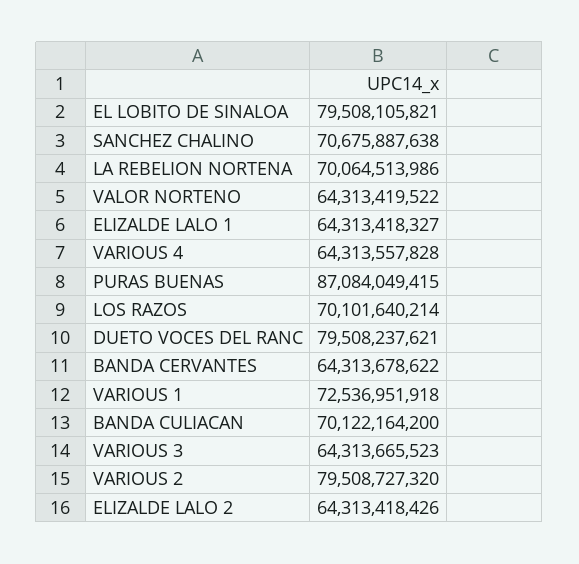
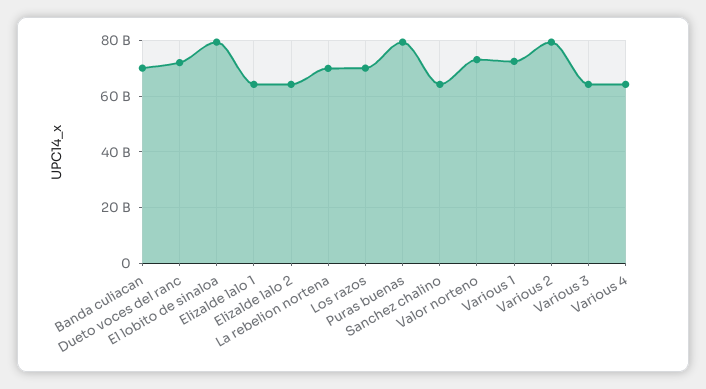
  {
    "EL LOBITO DE SINALOA": 79508105821,
-   "SANCHEZ CHALINO": 70675887638,
+   "SANCHEZ CHALINO": 65000000000,
    "LA REBELION NORTENA": 70064513986,
-   "VALOR NORTENO": 64313419522,
+   "VALOR NORTENO": 72500000000,
    "ELIZALDE LALO 1": 64313418327,
    "VARIOUS 4": 64313557828,
-   "PURAS BUENAS": 87084049415,
+   "PURAS BUENAS": 80000000000,
    "LOS RAZOS": 70101640214,
-   "DUETO VOCES DEL RANC": 79508237621,
+   "DUETO VOCES DEL RANC": 72500000000,
-   "BANDA CERVANTES": 64313678622,
    "VARIOUS 1": 72536951918,
    "BANDA CULIACAN": 70122164200,
    "VARIOUS 3": 64313665523,
    "VARIOUS 2": 79508727320,
    "ELIZALDE LALO 2": 64313418426
  }

